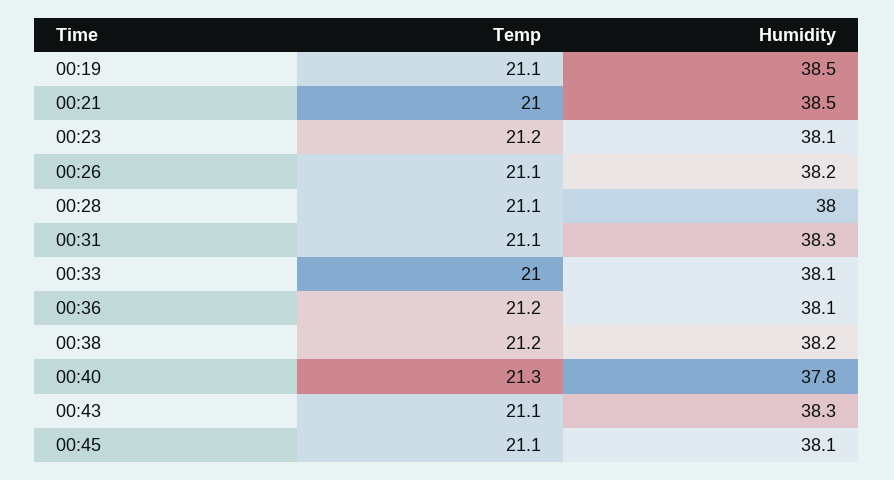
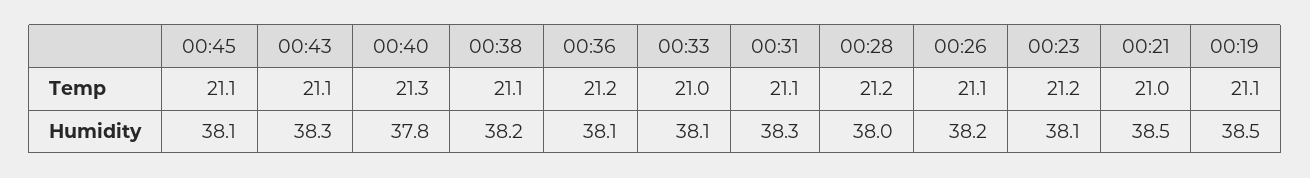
  {
    "Temp": {
      "00:19": 21.1,
      "00:21": 21,
      "00:23": 21.2,
      "00:26": 21.1,
-     "00:28": 21.1,
+     "00:28": 21.2,
      "00:31": 21.1,
      "00:33": 21,
      "00:36": 21.2,
-     "00:38": 21.2,
+     "00:38": 21.1,
      "00:40": 21.3,
      "00:43": 21.1,
      "00:45": 21.1
    },
    "Humidity": {
      "00:19": 38.5,
      "00:21": 38.5,
      "00:23": 38.1,
      "00:26": 38.2,
      "00:28": 38,
      "00:31": 38.3,
      "00:33": 38.1,
      "00:36": 38.1,
      "00:38": 38.2,
      "00:40": 37.8,
      "00:43": 38.3,
      "00:45": 38.1
    }
  }

